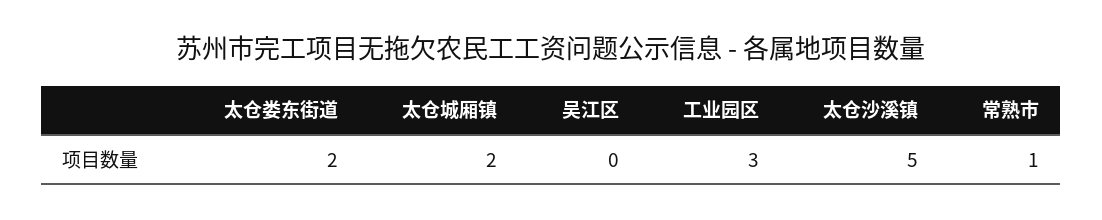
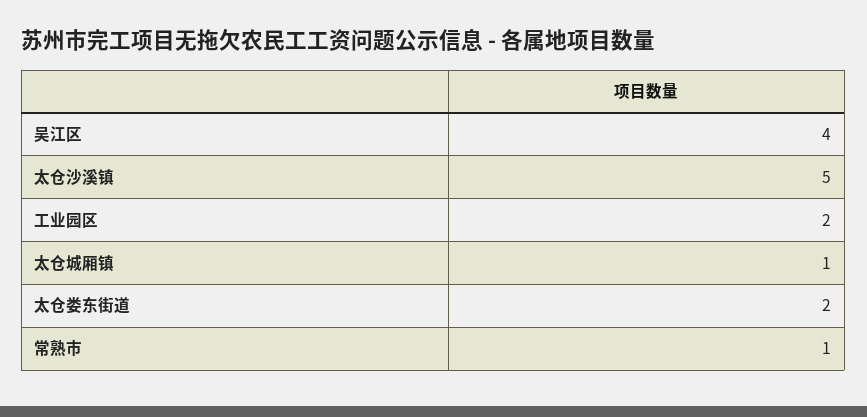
  {
    "太仓娄东街道": 2,
-   "太仓城厢镇": 2,
+   "太仓城厢镇": 1,
-   "吴江区": 0,
+   "吴江区": 4,
-   "工业园区": 3,
+   "工业园区": 2,
    "太仓沙溪镇": 5,
    "常熟市": 1
  }

